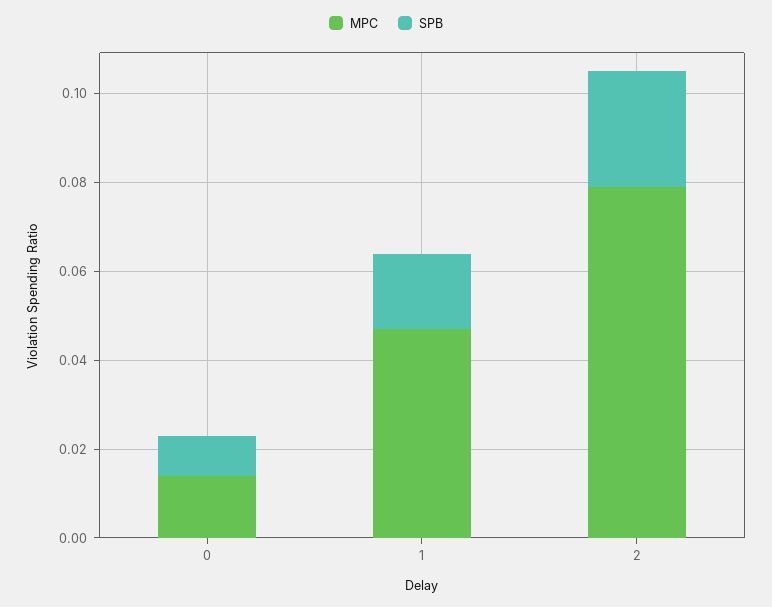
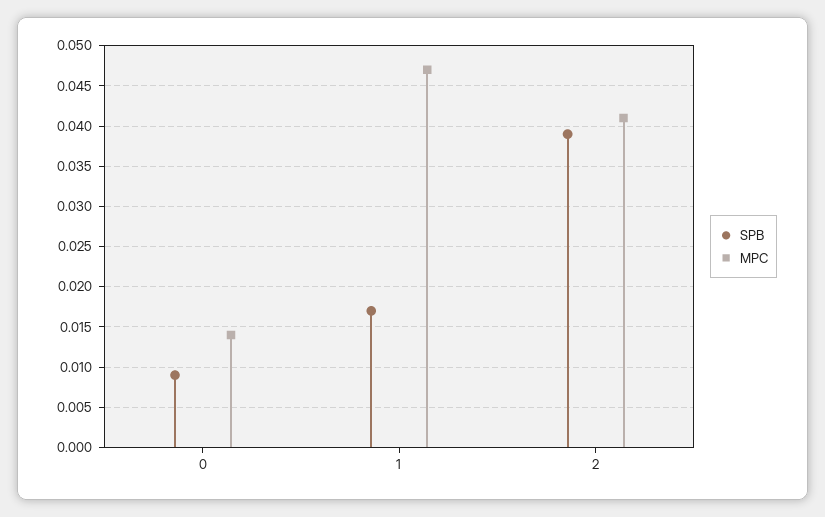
  {
    "MPC": {
      "0": 0.014,
      "1": 0.047,
-     "2": 0.08
+     "2": 0.041
    },
    "SPB": {
      "0": 0.009,
      "1": 0.017,
-     "2": 0.025
+     "2": 0.039
    }
  }

